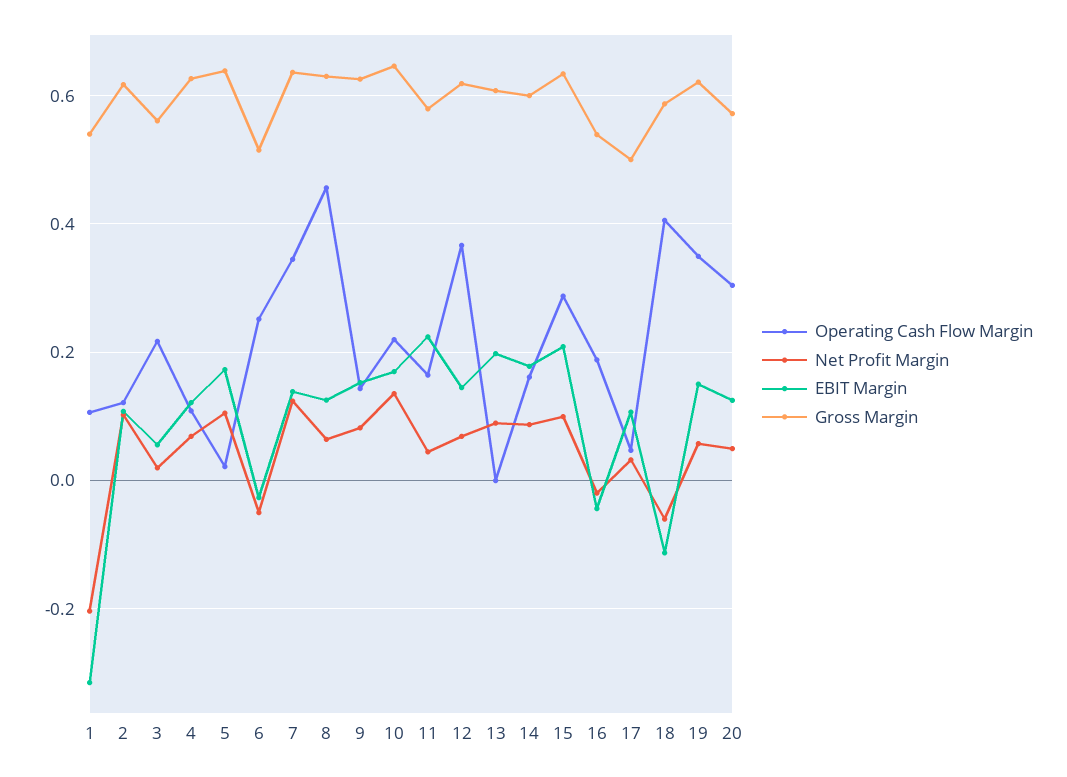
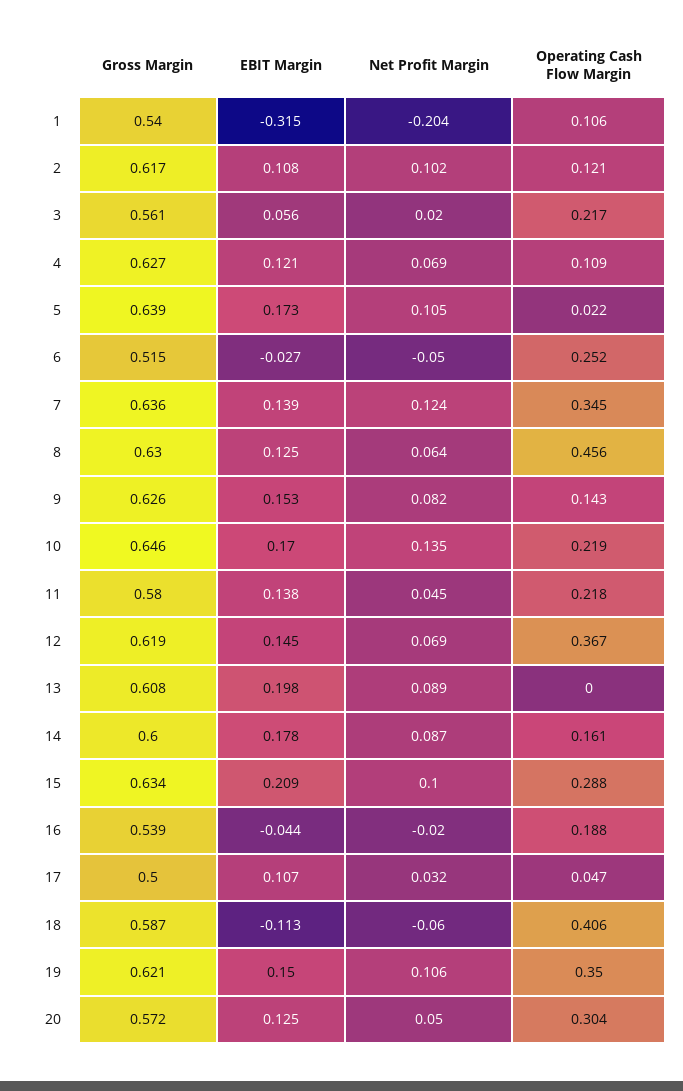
  {
    "Operating Cash Flow Margin": {
      "1": 0.106,
      "2": 0.121,
      "3": 0.217,
      "4": 0.109,
      "5": 0.022,
      "6": 0.252,
      "7": 0.345,
      "8": 0.456,
      "9": 0.143,
      "10": 0.219,
-     "11": 0.16,
+     "11": 0.218,
      "12": 0.367,
      "13": 0,
      "14": 0.161,
      "15": 0.288,
      "16": 0.188,
      "17": 0.047,
      "18": 0.406,
      "19": 0.35,
      "20": 0.304
    },
    "Net Profit Margin": {
      "1": -0.204,
      "2": 0.102,
      "3": 0.02,
      "4": 0.069,
      "5": 0.105,
      "6": -0.05,
      "7": 0.124,
      "8": 0.064,
      "9": 0.082,
      "10": 0.135,
      "11": 0.045,
      "12": 0.069,
      "13": 0.089,
      "14": 0.087,
      "15": 0.1,
      "16": -0.02,
      "17": 0.032,
      "18": -0.06,
-     "19": 0.06,
+     "19": 0.106,
      "20": 0.05
    },
    "EBIT Margin": {
      "1": -0.315,
      "2": 0.108,
      "3": 0.056,
      "4": 0.121,
      "5": 0.173,
      "6": -0.027,
      "7": 0.139,
      "8": 0.125,
      "9": 0.153,
      "10": 0.17,
-     "11": 0.22,
+     "11": 0.138,
      "12": 0.145,
      "13": 0.198,
      "14": 0.178,
      "15": 0.209,
      "16": -0.044,
      "17": 0.107,
      "18": -0.113,
      "19": 0.15,
      "20": 0.125
    },
    "Gross Margin": {
      "1": 0.54,
      "2": 0.617,
      "3": 0.561,
      "4": 0.627,
      "5": 0.639,
      "6": 0.515,
      "7": 0.636,
      "8": 0.63,
      "9": 0.626,
      "10": 0.646,
      "11": 0.58,
      "12": 0.619,
      "13": 0.608,
      "14": 0.6,
      "15": 0.634,
      "16": 0.539,
      "17": 0.5,
      "18": 0.587,
      "19": 0.621,
      "20": 0.572
    }
  }

